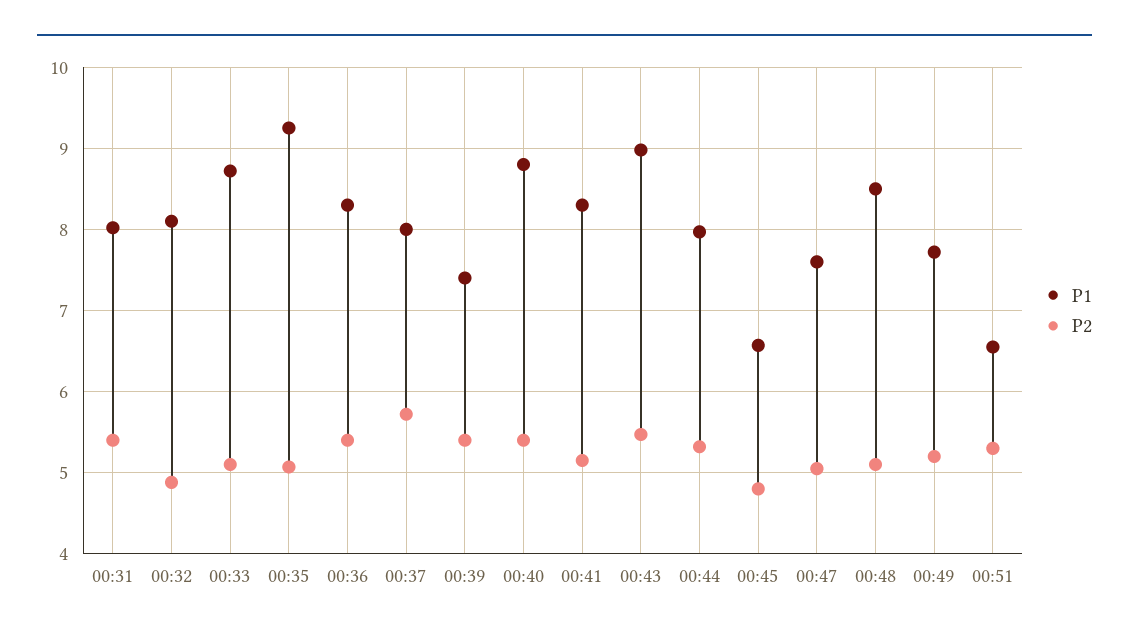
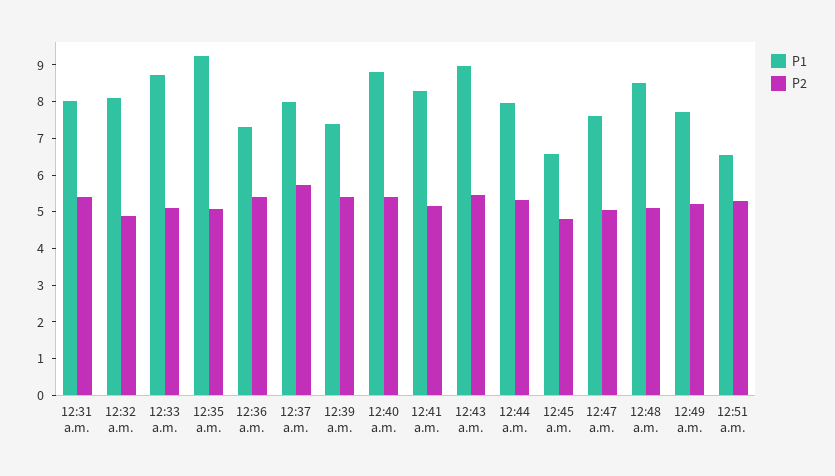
  {
    "P1": {
      "00:31": 8,
      "00:32": 8.1,
      "00:33": 8.7,
      "00:35": 9.3,
-     "00:36": 8.3,
+     "00:36": 7.25,
      "00:37": 8,
      "00:39": 7.4,
      "00:40": 8.8,
      "00:41": 8.3,
      "00:43": 9,
      "00:44": 8,
      "00:45": 6.6,
      "00:47": 7.6,
      "00:48": 8.5,
      "00:49": 7.7,
      "00:51": 6.6
    },
    "P2": {
      "00:31": 5.4,
      "00:32": 4.9,
      "00:33": 5.1,
      "00:35": 5.1,
      "00:36": 5.4,
      "00:37": 5.7,
      "00:39": 5.4,
      "00:40": 5.4,
      "00:41": 5.2,
      "00:43": 5.5,
      "00:44": 5.3,
      "00:45": 4.8,
      "00:47": 5.1,
      "00:48": 5.1,
      "00:49": 5.2,
      "00:51": 5.3
    }
  }

